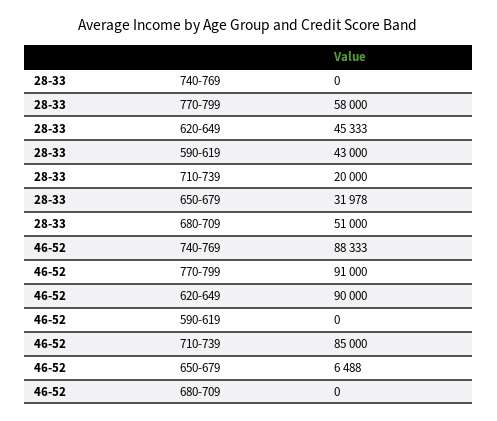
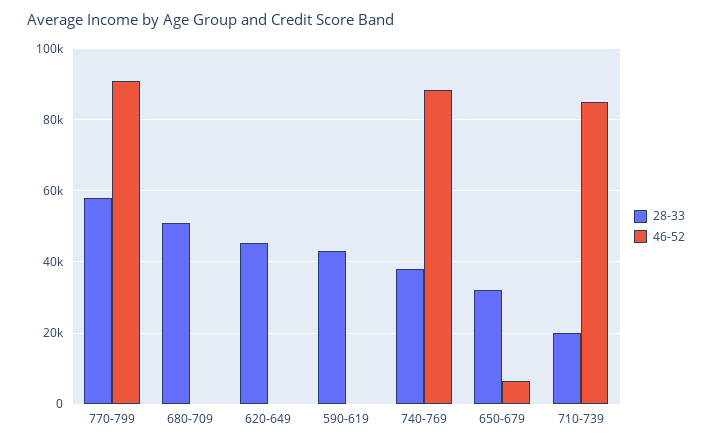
  {
    "28-33": {
-     "740-769": 0,
+     "740-769": 38000,
      "770-799": 58000,
      "620-649": 45333,
      "590-619": 43000,
      "710-739": 20000,
      "650-679": 31978,
      "680-709": 51000
    },
    "46-52": {
      "740-769": 88333,
      "770-799": 91000,
-     "620-649": 90000,
+     "620-649": 0,
      "590-619": 0,
      "710-739": 85000,
      "650-679": 6488,
      "680-709": 0
    }
  }

